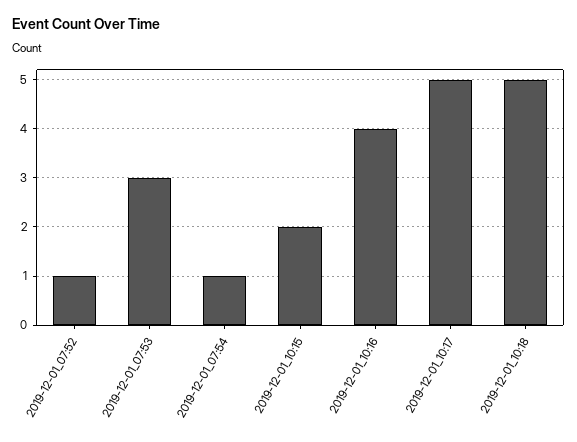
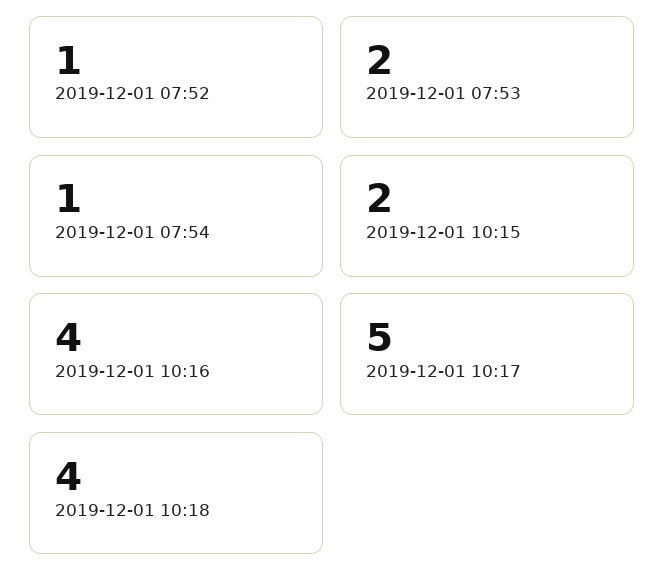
  {
    "2019-12-01_07:52": 1,
-   "2019-12-01_07:53": 3,
+   "2019-12-01_07:53": 2,
    "2019-12-01_07:54": 1,
    "2019-12-01_10:15": 2,
    "2019-12-01_10:16": 4,
    "2019-12-01_10:17": 5,
-   "2019-12-01_10:18": 5
+   "2019-12-01_10:18": 4
  }

